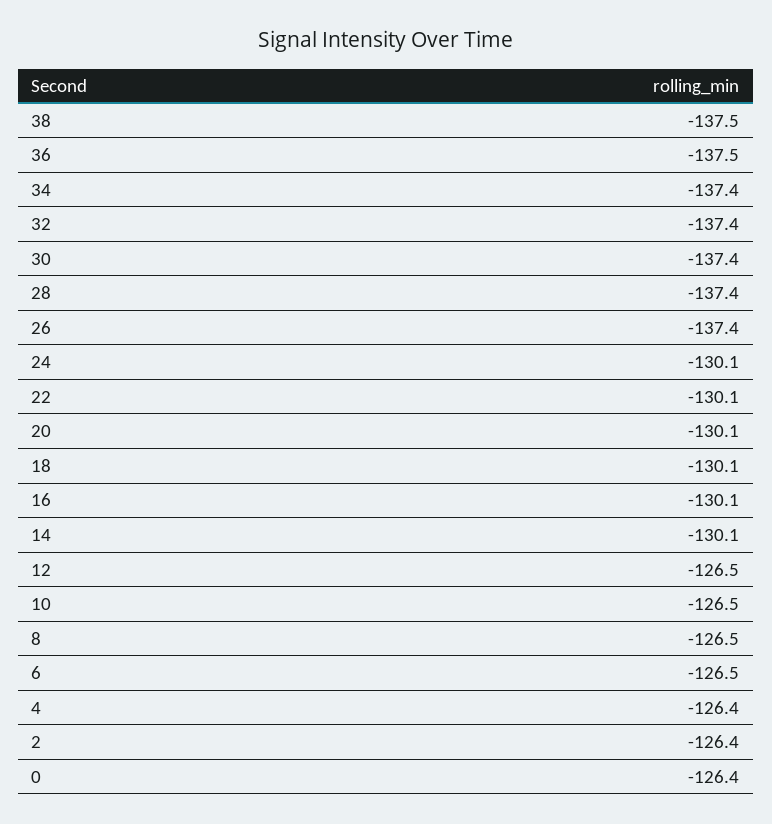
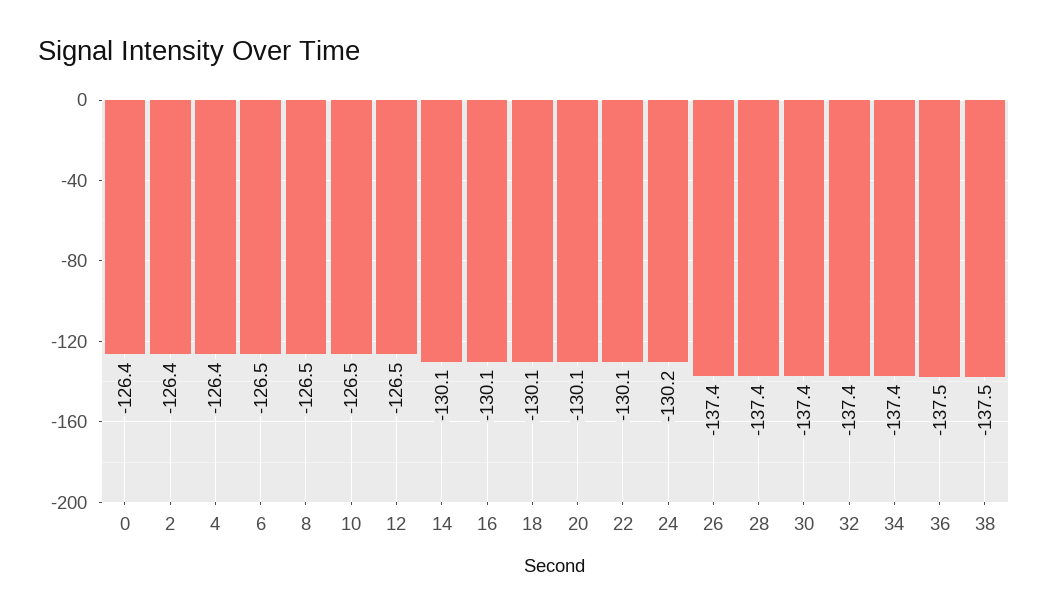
  {
    "38": -137.5,
    "36": -137.5,
    "34": -137.4,
    "32": -137.4,
    "30": -137.4,
    "28": -137.4,
    "26": -137.4,
-   "24": -130.1,
+   "24": -130.2,
    "22": -130.1,
    "20": -130.1,
    "18": -130.1,
    "16": -130.1,
    "14": -130.1,
    "12": -126.5,
    "10": -126.5,
    "8": -126.5,
    "6": -126.5,
    "4": -126.4,
    "2": -126.4,
    "0": -126.4
  }

